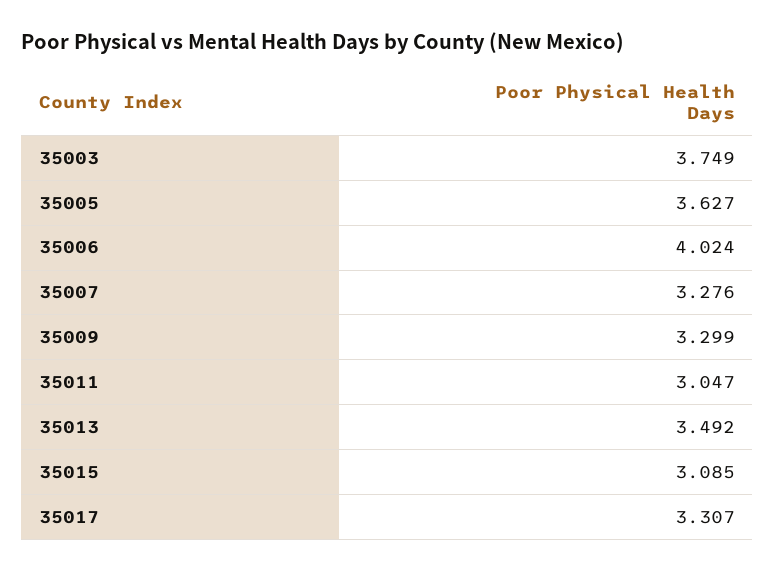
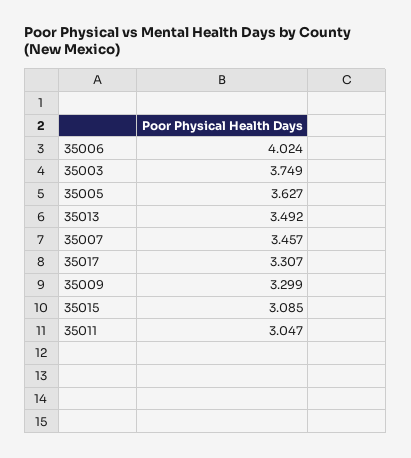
  {
    "35003": 3.749,
    "35005": 3.627,
    "35006": 4.024,
-   "35007": 3.276,
+   "35007": 3.457,
    "35009": 3.299,
    "35011": 3.047,
    "35013": 3.492,
    "35015": 3.085,
    "35017": 3.307
  }

